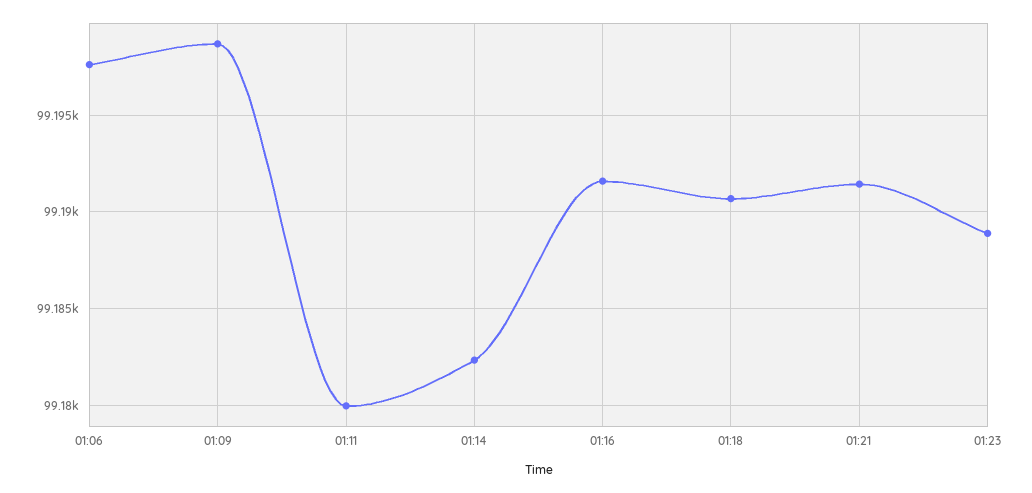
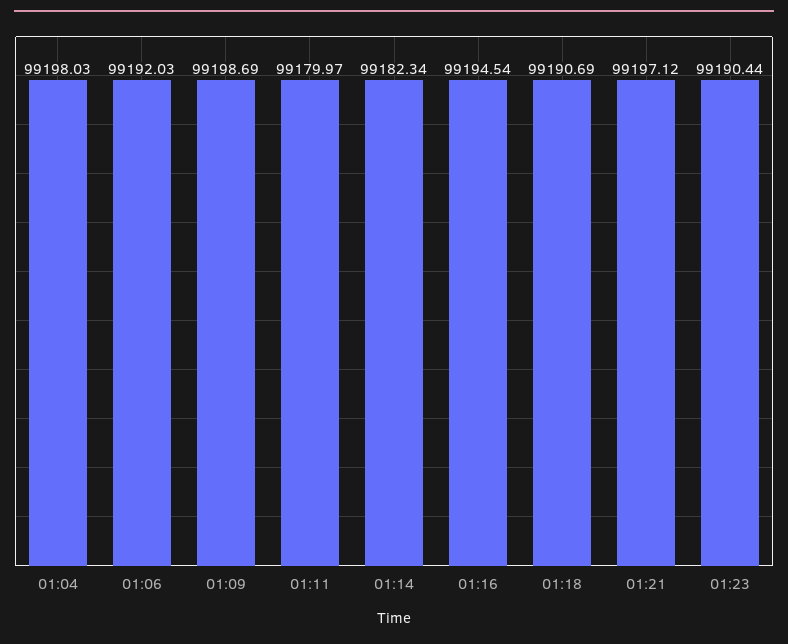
  {
-   "01:06": 99197.5,
+   "01:06": 99192.03,
    "01:09": 99198.69,
    "01:11": 99179.97,
    "01:14": 99182.34,
-   "01:16": 99191.5,
+   "01:16": 99194.54,
    "01:18": 99190.69,
-   "01:21": 99191.5,
+   "01:21": 99197.12,
-   "01:23": 99189
+   "01:23": 99190.44,
+   "01:04": 99198.03
  }

